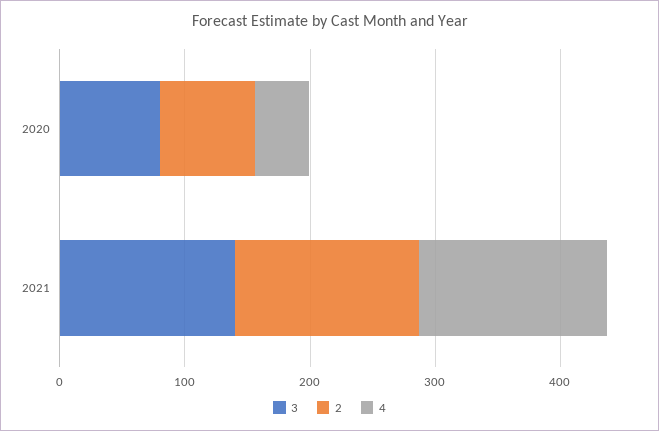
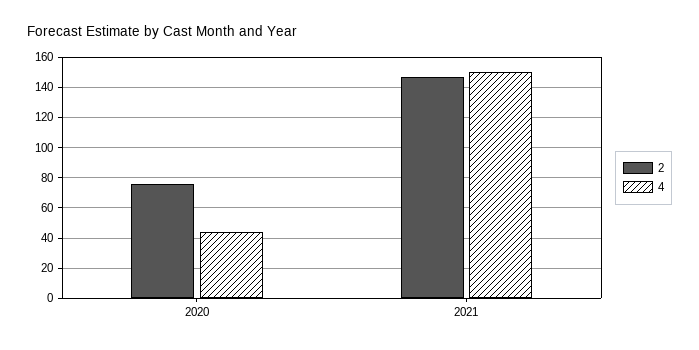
  {
-   "3": {
-     "2020": 80,
-     "2021": 140
-   },
    "2": {
      "2020": 75,
      "2021": 145
    },
    "4": {
      "2020": 45,
      "2021": 150
    }
  }

